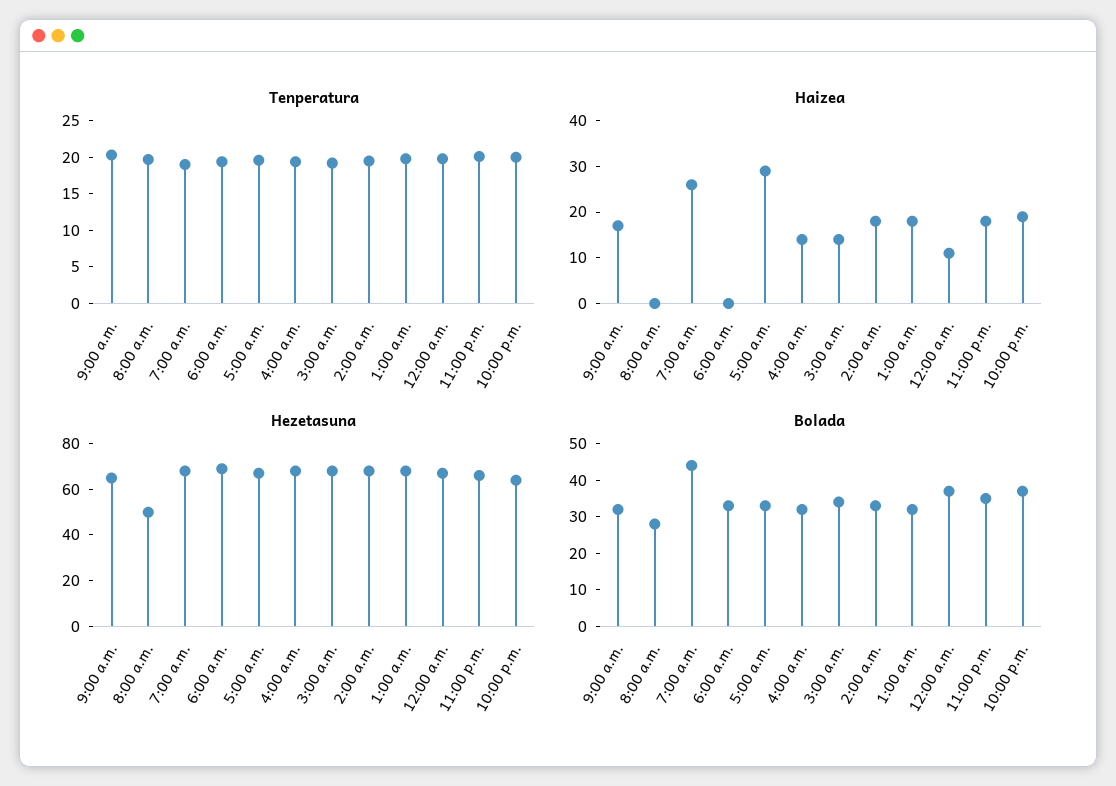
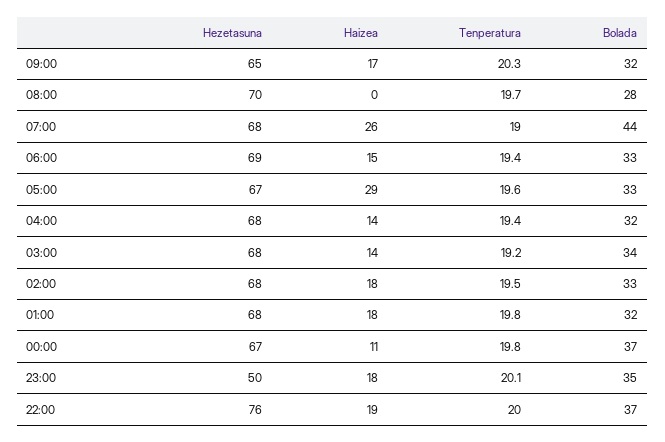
  {
    "Tenperatura": {
      "9:00 a.m.": 20.3,
      "8:00 a.m.": 19.7,
      "7:00 a.m.": 19,
      "6:00 a.m.": 19.4,
      "5:00 a.m.": 19.6,
      "4:00 a.m.": 19.4,
      "3:00 a.m.": 19.2,
      "2:00 a.m.": 19.5,
      "1:00 a.m.": 19.8,
      "12:00 a.m.": 19.8,
      "11:00 p.m.": 20.1,
      "10:00 p.m.": 20
    },
    "Haizea": {
      "9:00 a.m.": 17,
      "8:00 a.m.": 0,
      "7:00 a.m.": 26,
-     "6:00 a.m.": 0,
+     "6:00 a.m.": 15,
      "5:00 a.m.": 29,
      "4:00 a.m.": 14,
      "3:00 a.m.": 14,
      "2:00 a.m.": 18,
      "1:00 a.m.": 18,
      "12:00 a.m.": 11,
      "11:00 p.m.": 18,
      "10:00 p.m.": 19
    },
    "Hezetasuna": {
      "9:00 a.m.": 65,
-     "8:00 a.m.": 50,
+     "8:00 a.m.": 70,
      "7:00 a.m.": 68,
      "6:00 a.m.": 69,
      "5:00 a.m.": 67,
      "4:00 a.m.": 68,
      "3:00 a.m.": 68,
      "2:00 a.m.": 68,
      "1:00 a.m.": 68,
      "12:00 a.m.": 67,
-     "11:00 p.m.": 65,
+     "11:00 p.m.": 50,
-     "10:00 p.m.": 65
+     "10:00 p.m.": 76
    },
    "Bolada": {
      "9:00 a.m.": 32,
      "8:00 a.m.": 28,
      "7:00 a.m.": 44,
      "6:00 a.m.": 33,
      "5:00 a.m.": 33,
      "4:00 a.m.": 32,
      "3:00 a.m.": 34,
      "2:00 a.m.": 33,
      "1:00 a.m.": 32,
      "12:00 a.m.": 37,
      "11:00 p.m.": 35,
      "10:00 p.m.": 37
    }
  }

